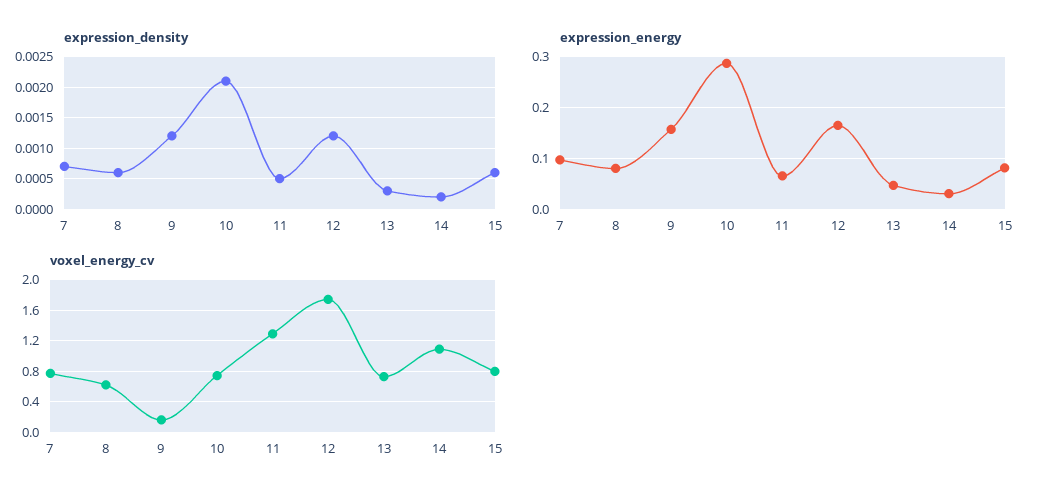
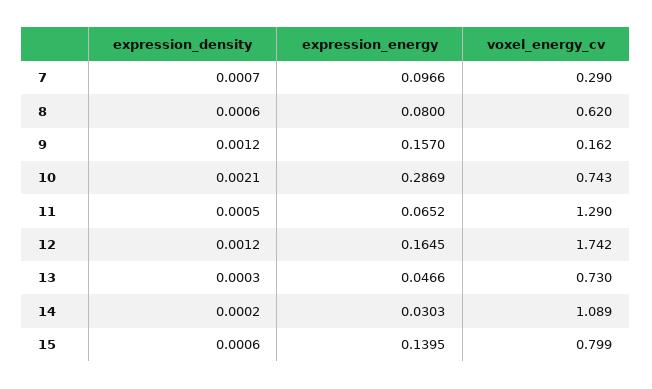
  {
    "expression_density": {
      "7": 0.0007,
      "8": 0.0006,
      "9": 0.0012,
      "10": 0.0021,
      "11": 0.0005,
      "12": 0.0012,
      "13": 0.0003,
      "14": 0.0002,
      "15": 0.0006
    },
    "expression_energy": {
      "7": 0.0966,
      "8": 0.08,
      "9": 0.157,
      "10": 0.2869,
      "11": 0.0652,
      "12": 0.1645,
      "13": 0.0466,
      "14": 0.0303,
-     "15": 0.08
+     "15": 0.1395
    },
    "voxel_energy_cv": {
-     "7": 0.8,
+     "7": 0.29,
      "8": 0.62,
      "9": 0.162,
      "10": 0.743,
      "11": 1.29,
      "12": 1.742,
      "13": 0.73,
      "14": 1.089,
      "15": 0.799
    }
  }

